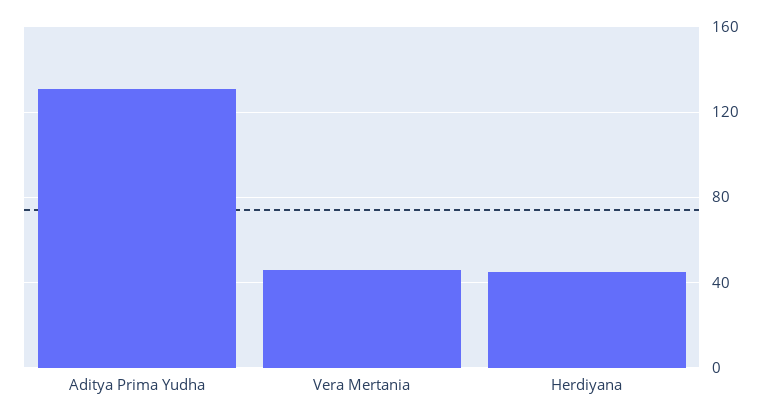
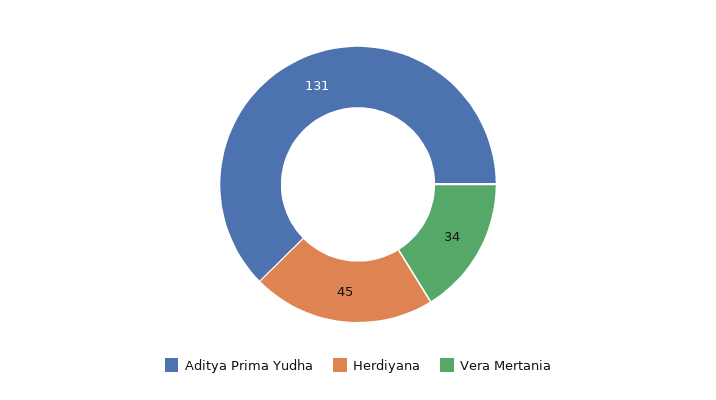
  {
    "Aditya Prima Yudha": 131,
-   "Vera Mertania": 45,
+   "Vera Mertania": 34,
    "Herdiyana": 45
  }

